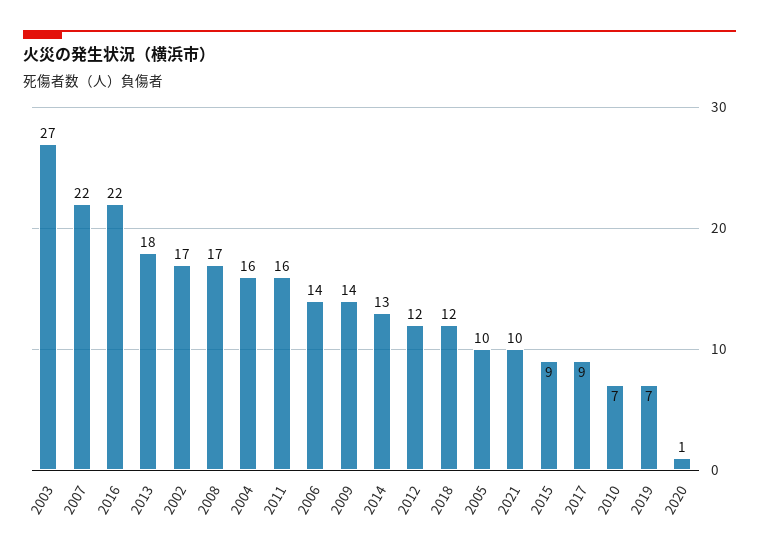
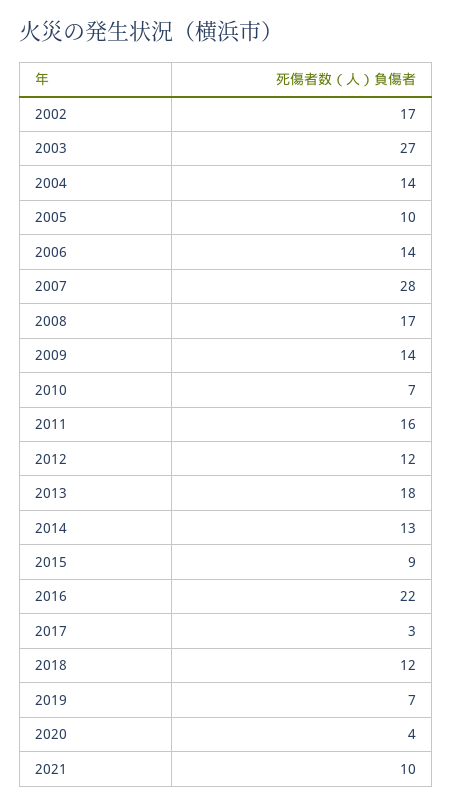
  {
    "2003": 27,
-   "2007": 22,
+   "2007": 28,
    "2016": 22,
    "2013": 18,
    "2002": 17,
    "2008": 17,
-   "2004": 16,
+   "2004": 14,
    "2011": 16,
    "2006": 14,
    "2009": 14,
    "2014": 13,
    "2012": 12,
    "2018": 12,
    "2005": 10,
    "2021": 10,
    "2015": 9,
-   "2017": 9,
+   "2017": 3,
    "2010": 7,
    "2019": 7,
-   "2020": 1
+   "2020": 4
  }

